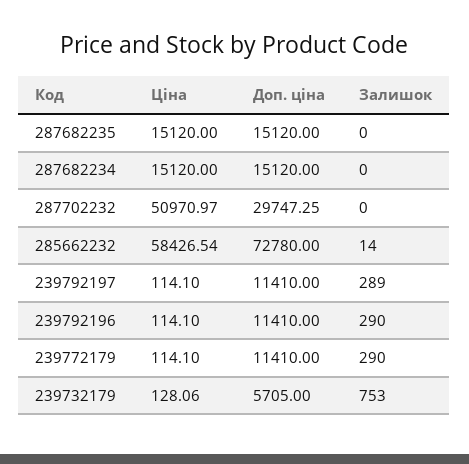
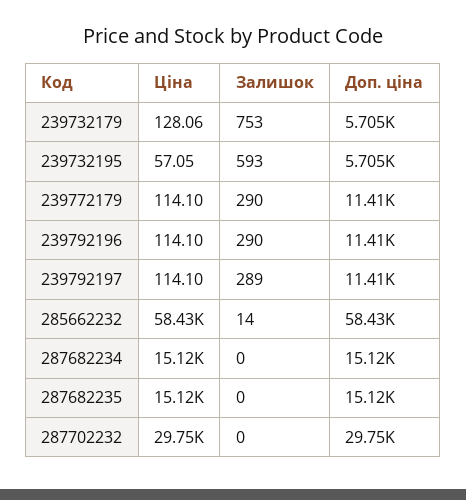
  {
    "Ціна": {
      "287682235": 15120,
      "287682234": 15120,
-     "287702232": 50970.97,
+     "287702232": 29750,
      "285662232": 58426.54,
      "239792197": 114.1,
      "239792196": 114.1,
      "239772179": 114.1,
-     "239732179": 128.06
+     "239732179": 128.06,
+     "239732195": 57.05
    },
    "Доп. ціна": {
      "287682235": 15120,
      "287682234": 15120,
      "287702232": 29747.25,
-     "285662232": 72780,
+     "285662232": 58430,
      "239792197": 11410,
      "239792196": 11410,
      "239772179": 11410,
-     "239732179": 5705
+     "239732179": 5705,
+     "239732195": 5705
    },
    "Залишок": {
      "287682235": 0,
      "287682234": 0,
      "287702232": 0,
      "285662232": 14,
      "239792197": 289,
      "239792196": 290,
      "239772179": 290,
-     "239732179": 753
+     "239732179": 753,
+     "239732195": 593
    }
  }

